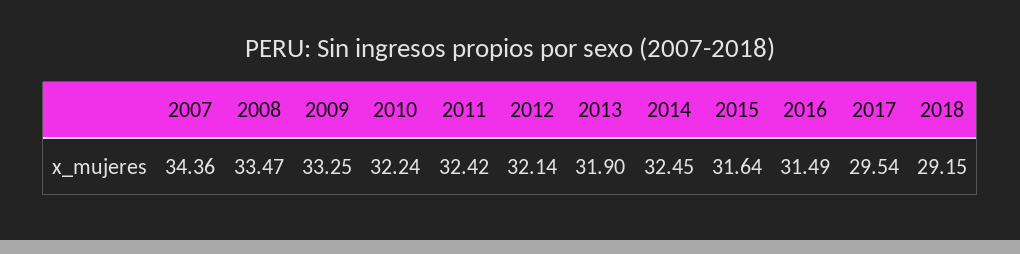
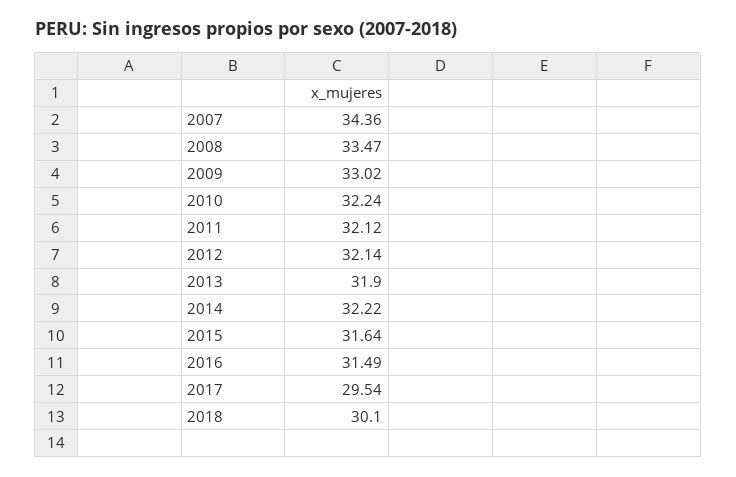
  {
    "2007": 34.36,
    "2008": 33.47,
-   "2009": 33.25,
+   "2009": 33.02,
    "2010": 32.24,
-   "2011": 32.42,
+   "2011": 32.12,
    "2012": 32.14,
    "2013": 31.9,
-   "2014": 32.45,
+   "2014": 32.22,
    "2015": 31.64,
    "2016": 31.49,
    "2017": 29.54,
-   "2018": 29.15
+   "2018": 30.1
  }

